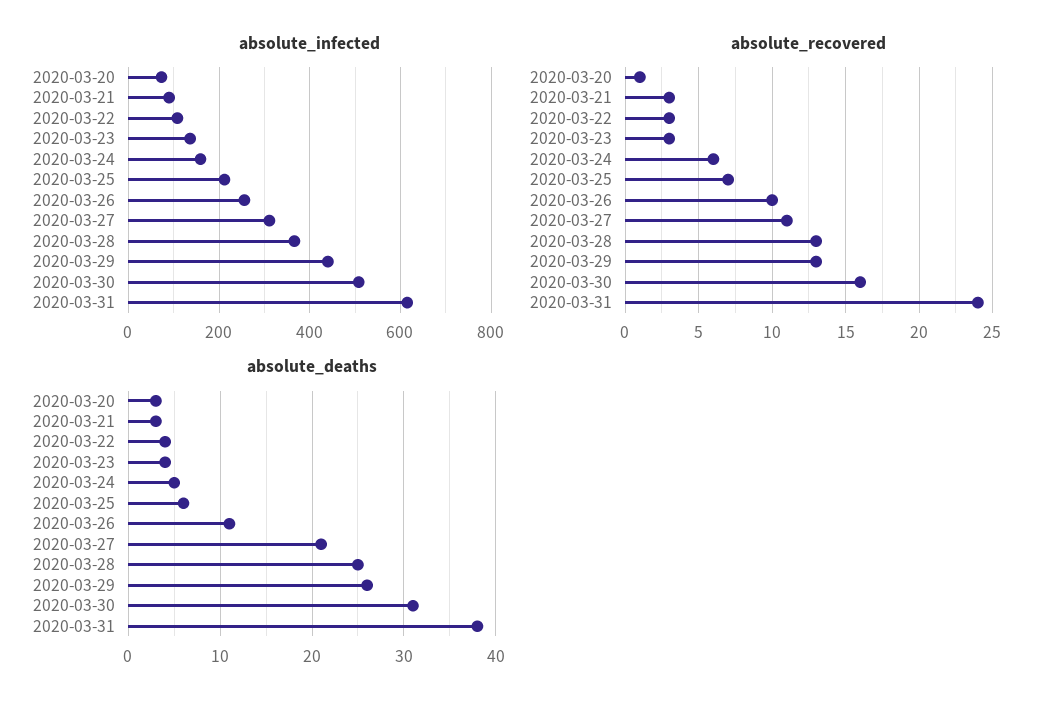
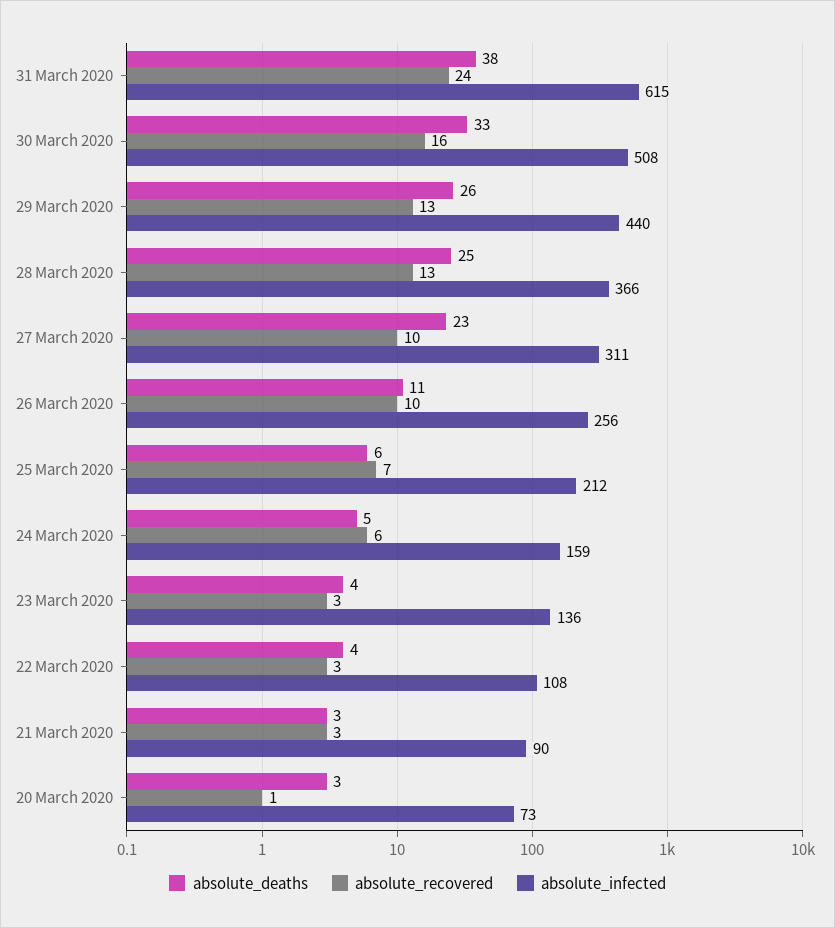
  {
    "absolute_infected": {
      "2020-03-20": 73,
      "2020-03-21": 90,
      "2020-03-22": 108,
      "2020-03-23": 136,
      "2020-03-24": 159,
      "2020-03-25": 212,
      "2020-03-26": 256,
      "2020-03-27": 311,
      "2020-03-28": 366,
      "2020-03-29": 440,
      "2020-03-30": 508,
      "2020-03-31": 615
    },
    "absolute_recovered": {
      "2020-03-20": 1,
      "2020-03-21": 3,
      "2020-03-22": 3,
      "2020-03-23": 3,
      "2020-03-24": 6,
      "2020-03-25": 7,
      "2020-03-26": 10,
-     "2020-03-27": 11,
+     "2020-03-27": 10,
      "2020-03-28": 13,
      "2020-03-29": 13,
      "2020-03-30": 16,
      "2020-03-31": 24
    },
    "absolute_deaths": {
      "2020-03-20": 3,
      "2020-03-21": 3,
      "2020-03-22": 4,
      "2020-03-23": 4,
      "2020-03-24": 5,
      "2020-03-25": 6,
      "2020-03-26": 11,
-     "2020-03-27": 21,
+     "2020-03-27": 23,
      "2020-03-28": 25,
      "2020-03-29": 26,
-     "2020-03-30": 31,
+     "2020-03-30": 33,
      "2020-03-31": 38
    }
  }

